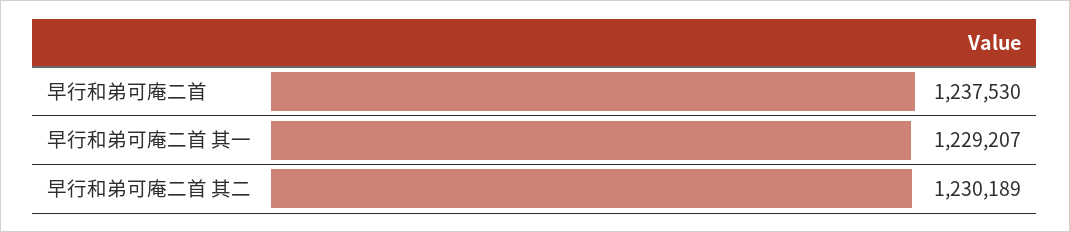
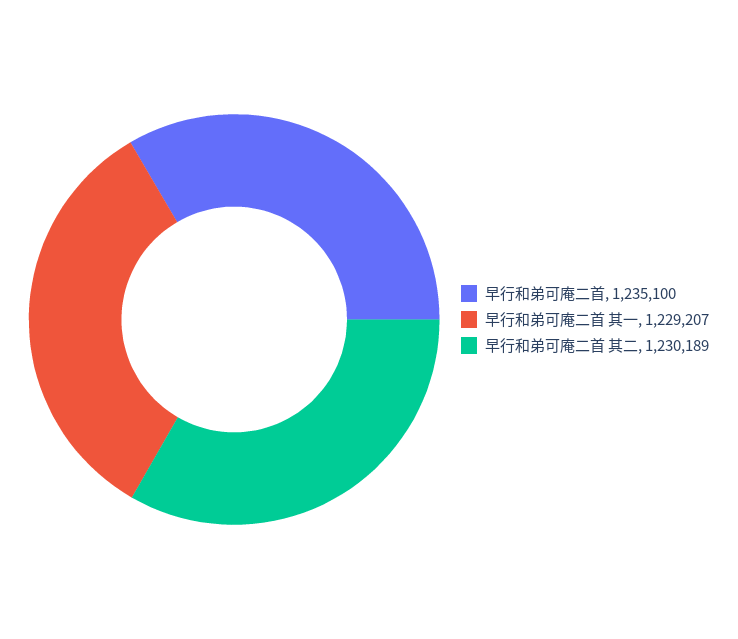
  {
-   "早行和弟可庵二首": 1237530,
+   "早行和弟可庵二首": 1235100,
    "早行和弟可庵二首 其一": 1229207,
    "早行和弟可庵二首 其二": 1230189
  }

